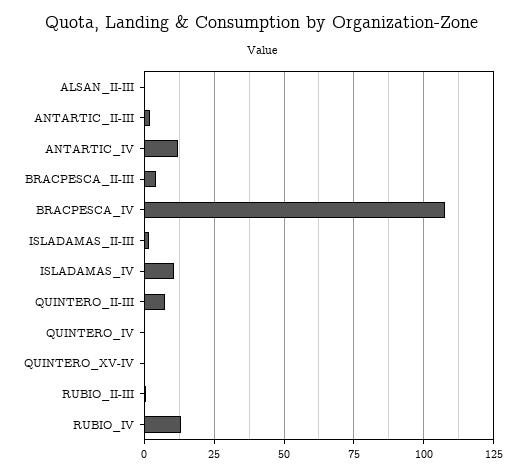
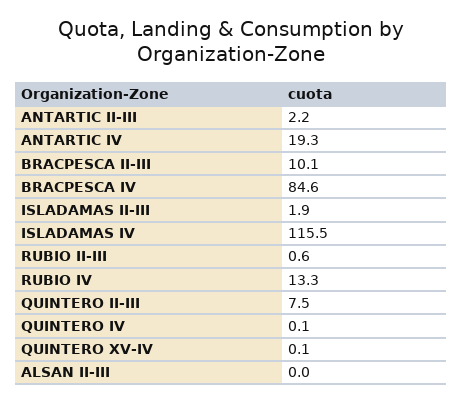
  {
    "ALSAN_II-III": 0,
    "ANTARTIC_II-III": 2.2,
-   "ANTARTIC_IV": 12.5,
+   "ANTARTIC_IV": 19.3,
-   "BRACPESCA_II-III": 5,
+   "BRACPESCA_II-III": 10.1,
-   "BRACPESCA_IV": 107.5,
+   "BRACPESCA_IV": 84.6,
    "ISLADAMAS_II-III": 1.9,
-   "ISLADAMAS_IV": 10,
+   "ISLADAMAS_IV": 115.5,
    "QUINTERO_II-III": 7.5,
    "QUINTERO_IV": 0.1,
    "QUINTERO_XV-IV": 0.1,
    "RUBIO_II-III": 0.6,
    "RUBIO_IV": 13.3
  }

